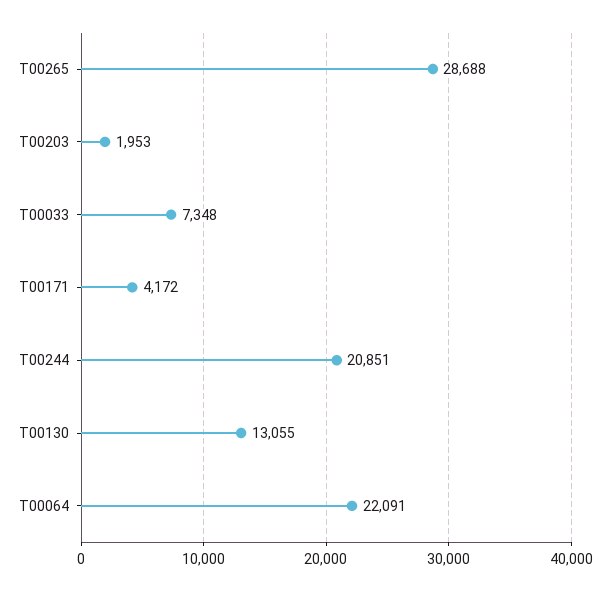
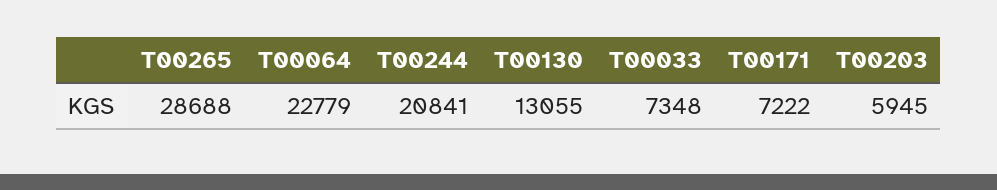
  {
    "T00265": 28688,
-   "T00203": 1953,
+   "T00203": 5945,
    "T00033": 7348,
-   "T00171": 4172,
+   "T00171": 7222,
-   "T00244": 20851,
+   "T00244": 20841,
    "T00130": 13055,
-   "T00064": 22091
+   "T00064": 22779
  }

